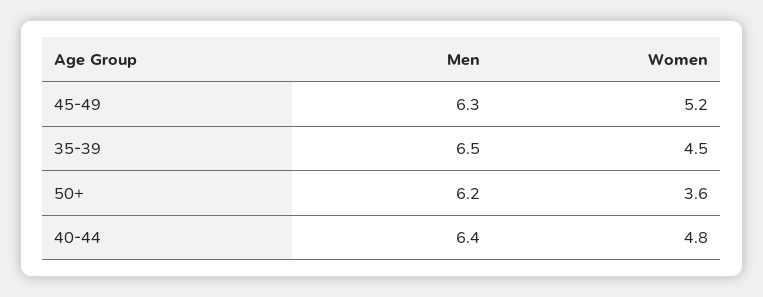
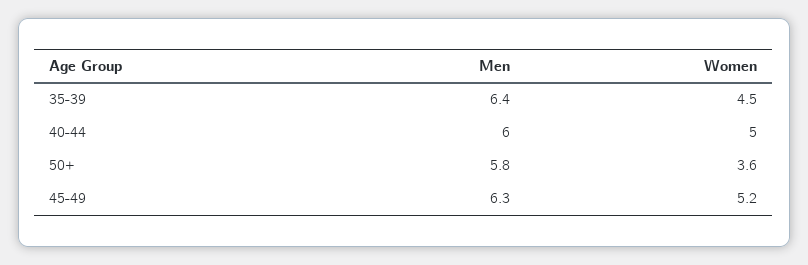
  {
    "Men": {
      "45-49": 6.3,
-     "35-39": 6.5,
+     "35-39": 6.4,
-     "50+": 6.2,
+     "50+": 5.8,
-     "40-44": 6.4
+     "40-44": 6
    },
    "Women": {
      "45-49": 5.2,
      "35-39": 4.5,
      "50+": 3.6,
-     "40-44": 4.8
+     "40-44": 5
    }
  }

